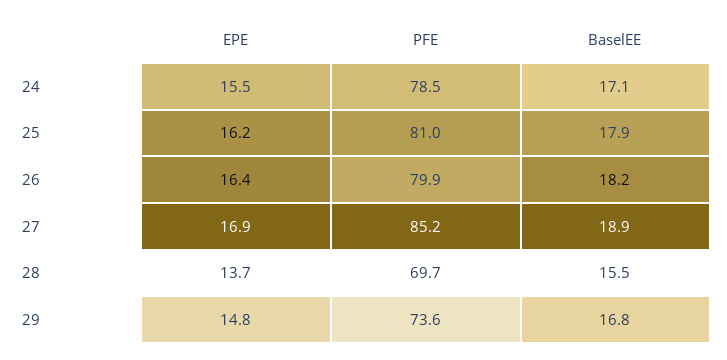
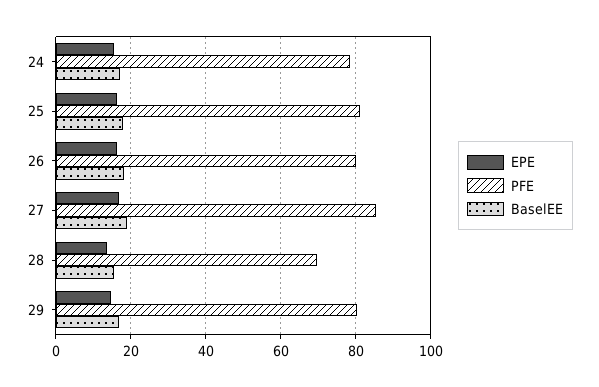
  {
    "EPE": {
      "24": 15.5,
      "25": 16.2,
      "26": 16.4,
      "27": 16.9,
      "28": 13.7,
      "29": 14.8
    },
    "PFE": {
      "24": 78.5,
      "25": 81,
      "26": 79.9,
      "27": 85.2,
      "28": 69.7,
-     "29": 73.6
+     "29": 80
    },
    "BaselEE": {
      "24": 17.1,
      "25": 17.9,
      "26": 18.2,
      "27": 18.9,
      "28": 15.5,
      "29": 16.8
    }
  }

